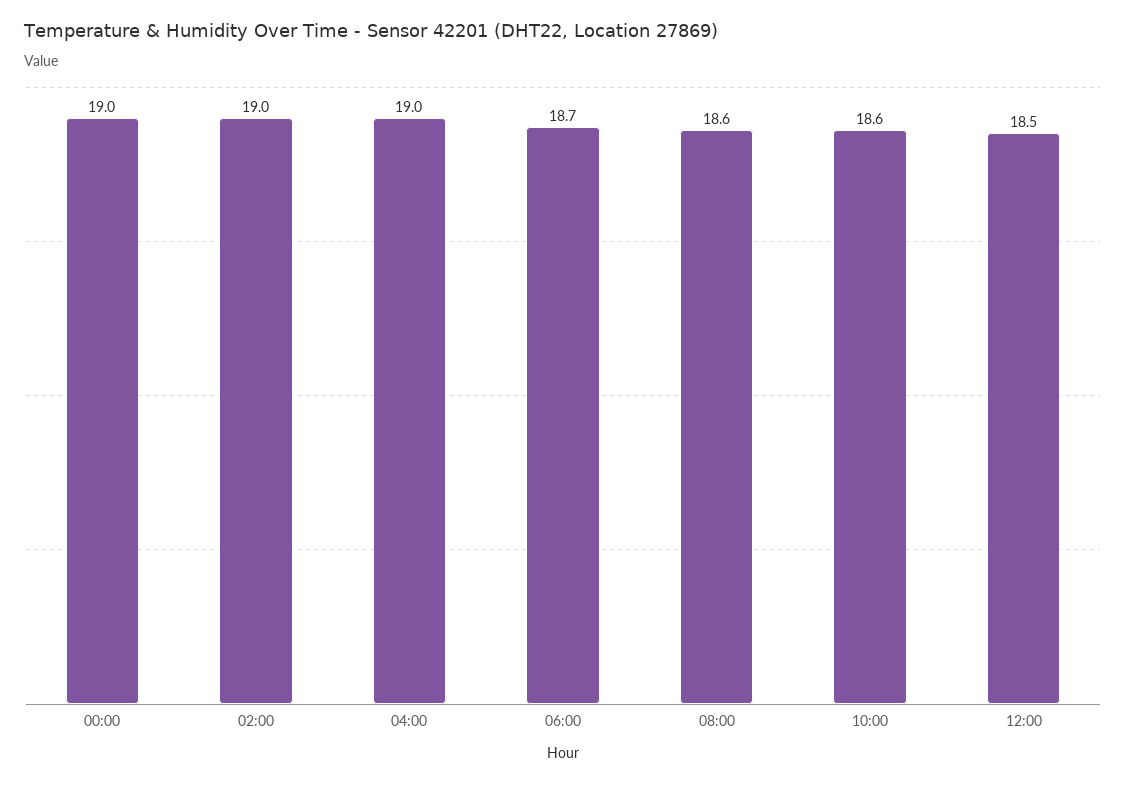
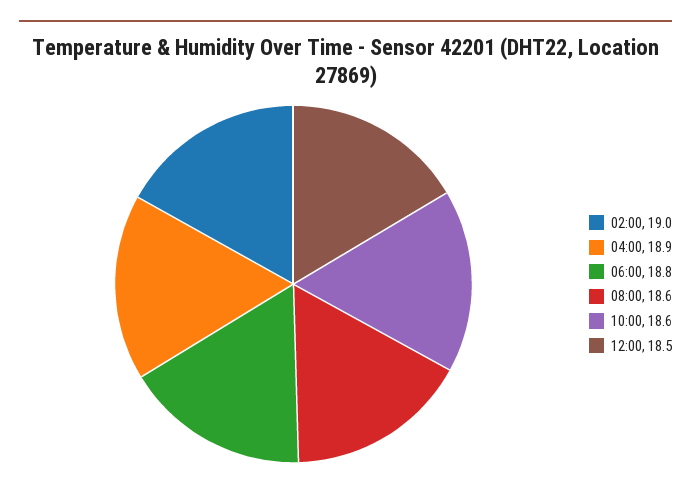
  {
-   "00:00": 19,
    "02:00": 19,
-   "04:00": 19,
+   "04:00": 18.9,
-   "06:00": 18.7,
+   "06:00": 18.8,
    "08:00": 18.6,
    "10:00": 18.6,
    "12:00": 18.5
  }

